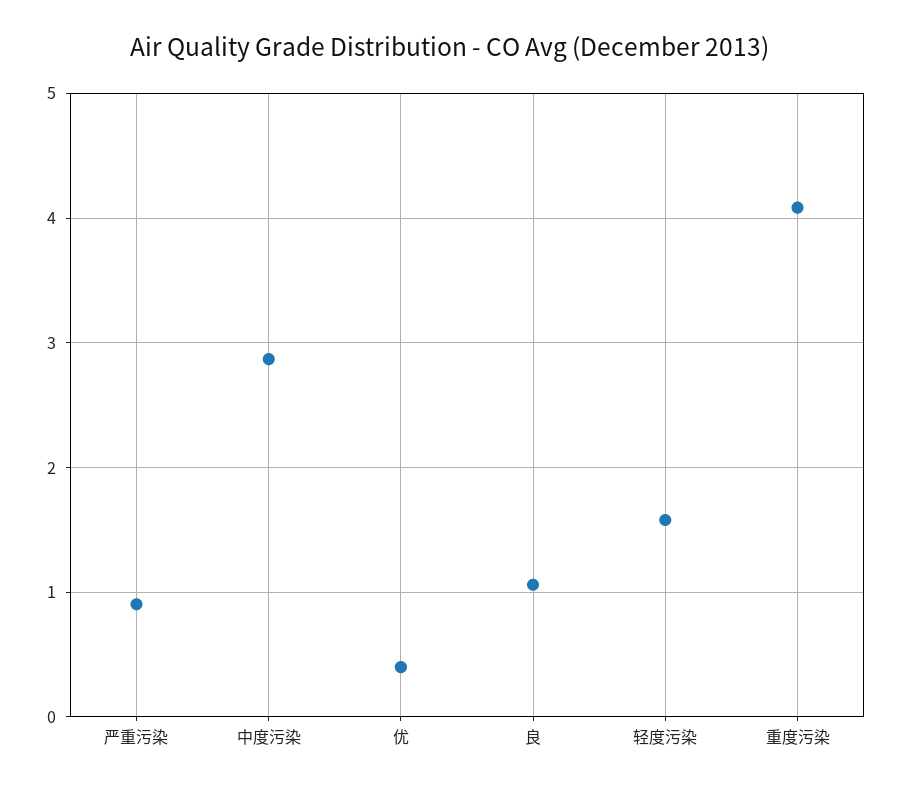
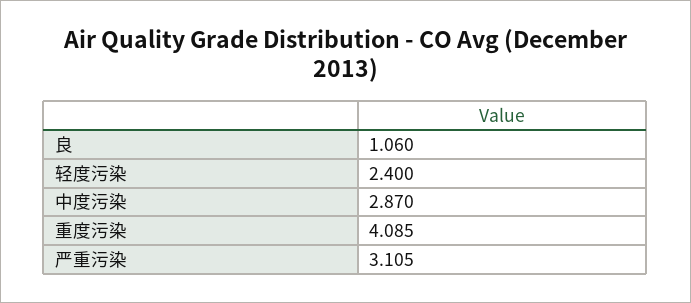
  {
-   "严重污染": 0.9,
+   "严重污染": 3.105,
    "中度污染": 2.87,
-   "优": 0.4,
    "良": 1.06,
-   "轻度污染": 1.6,
+   "轻度污染": 2.4,
    "重度污染": 4.085
  }

